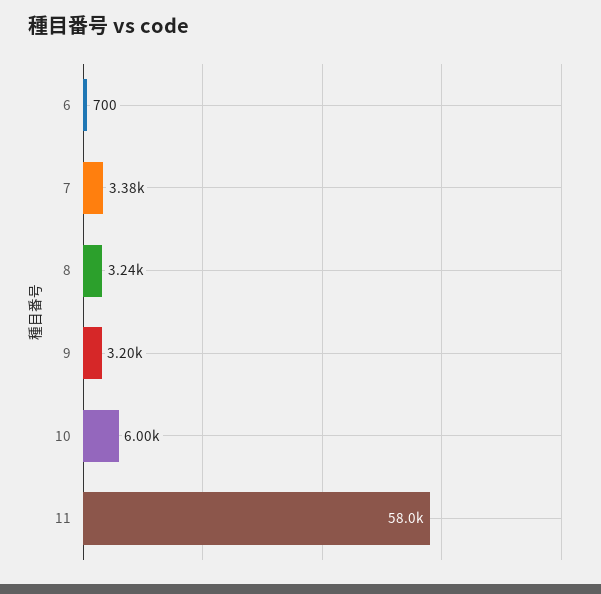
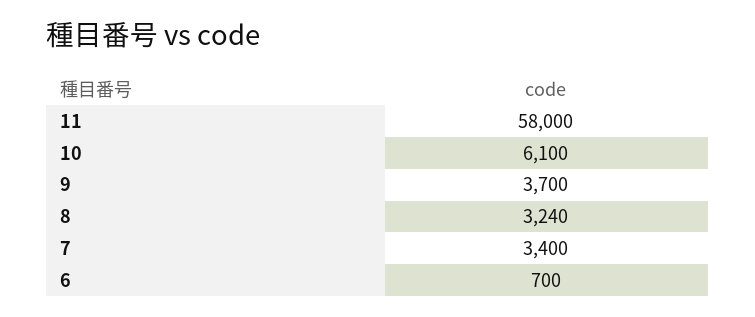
  {
    "6": 700,
-   "7": 3380,
+   "7": 3400,
    "8": 3240,
-   "9": 3200,
+   "9": 3700,
-   "10": 6000,
+   "10": 6100,
    "11": 58000
  }

